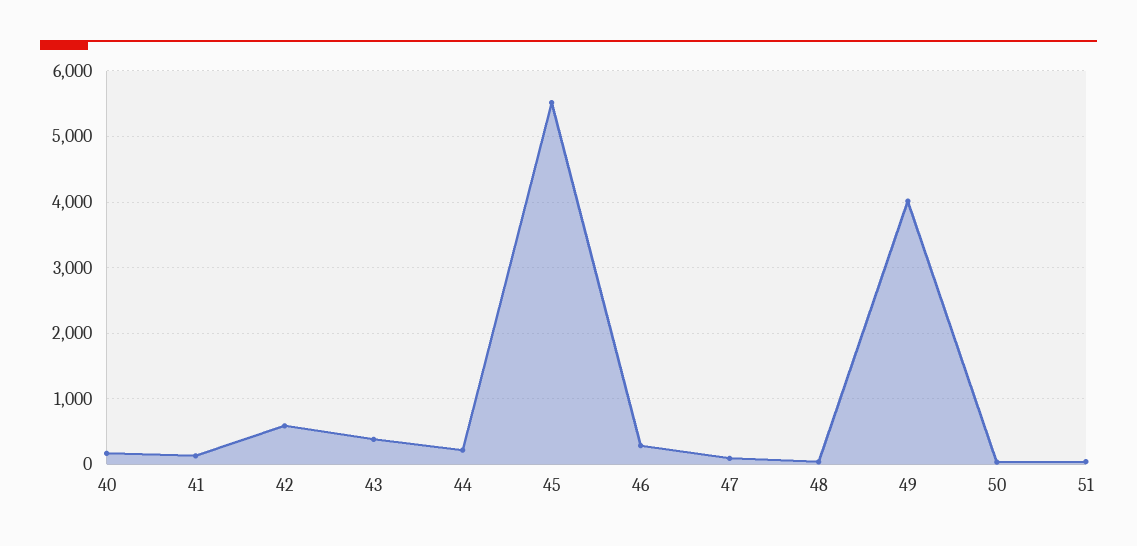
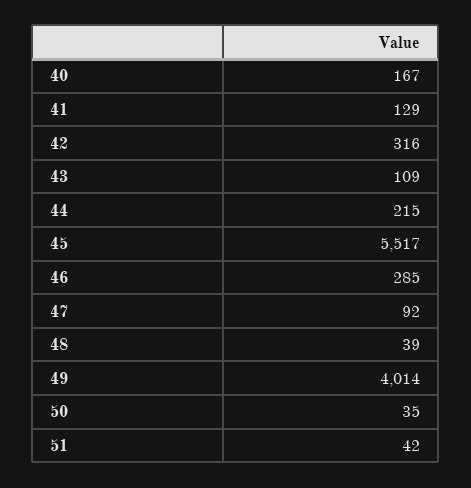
  {
    "40": 167,
    "41": 129,
-   "42": 600,
+   "42": 316,
-   "43": 400,
+   "43": 109,
    "44": 215,
    "45": 5517,
    "46": 285,
    "47": 92,
    "48": 39,
    "49": 4014,
    "50": 35,
    "51": 42
  }

